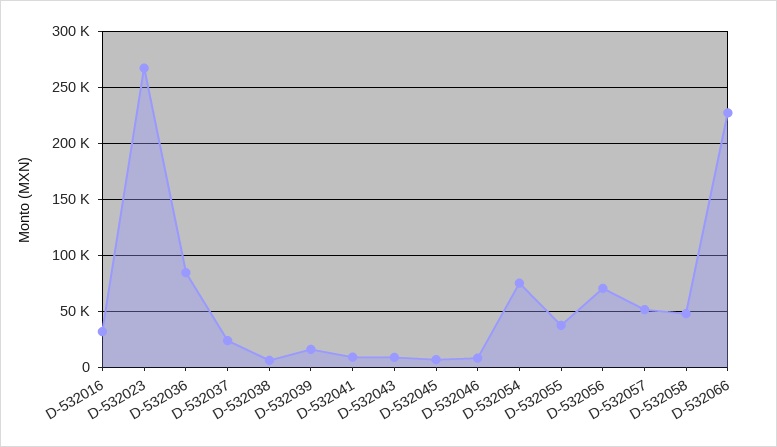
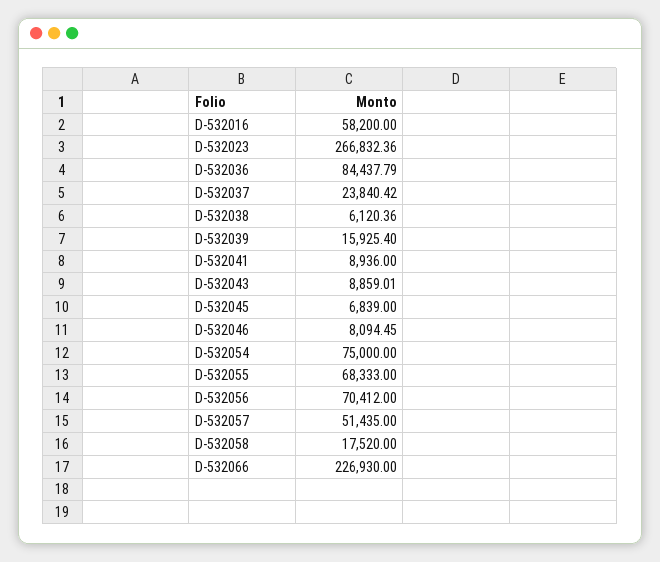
  {
-   "D-532016": 30000,
+   "D-532016": 58200,
    "D-532023": 266832.36,
    "D-532036": 84437.79,
    "D-532037": 23840.42,
    "D-532038": 6120.36,
    "D-532039": 15925.4,
    "D-532041": 8936,
    "D-532043": 8859.01,
    "D-532045": 6839,
    "D-532046": 8094.45,
    "D-532054": 75000,
-   "D-532055": 40000,
+   "D-532055": 68333,
    "D-532056": 70412,
    "D-532057": 51435,
-   "D-532058": 50000,
+   "D-532058": 17520,
    "D-532066": 226930
  }

